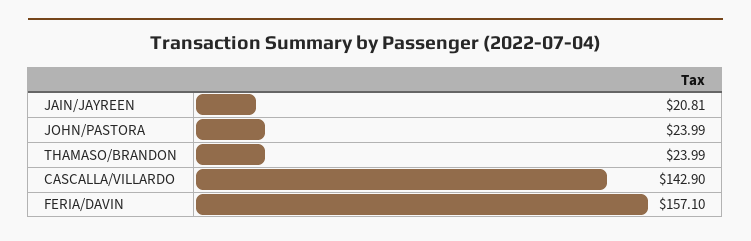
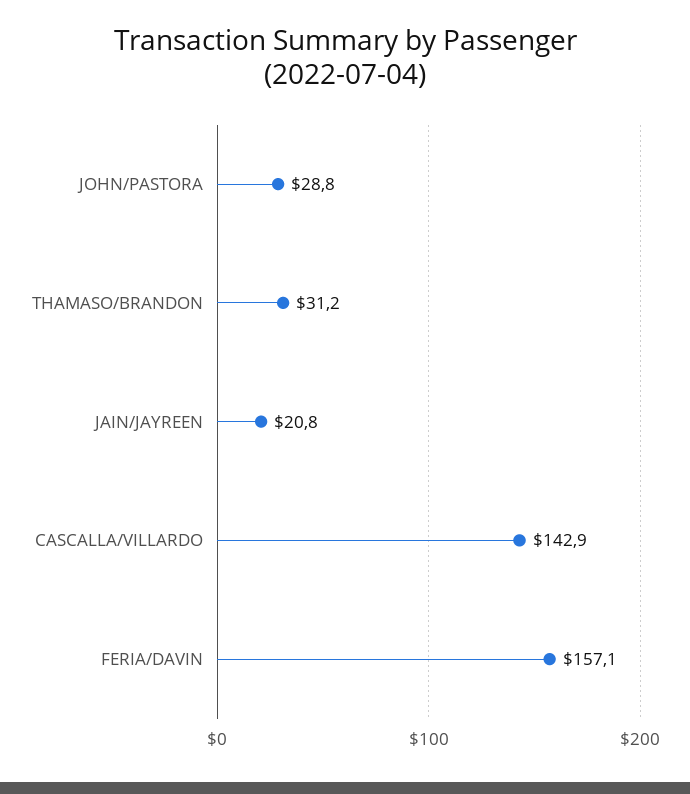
  {
    "JAIN/JAYREEN": 20.81,
-   "JOHN/PASTORA": 23.99,
+   "JOHN/PASTORA": 28.8,
-   "THAMASO/BRANDON": 23.99,
+   "THAMASO/BRANDON": 31.2,
    "CASCALLA/VILLARDO": 142.9,
    "FERIA/DAVIN": 157.1
  }

